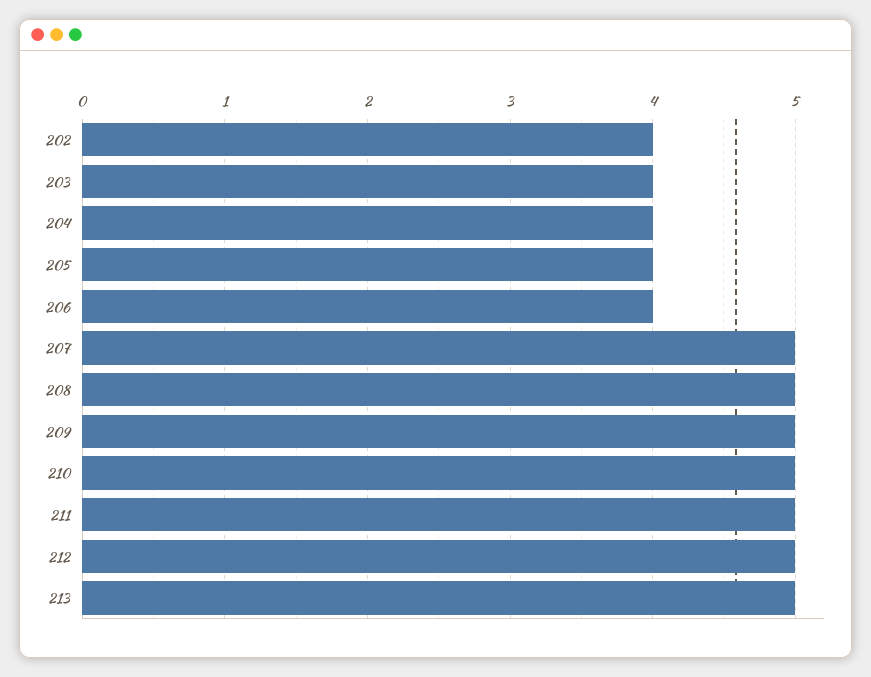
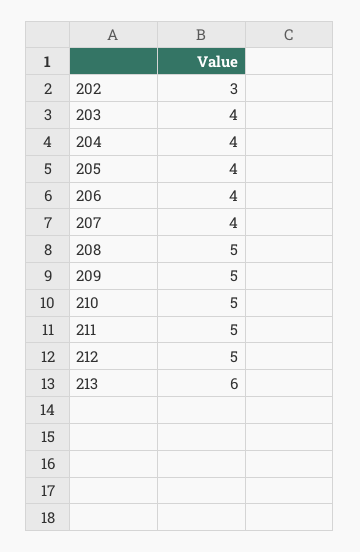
  {
-   "202": 4,
+   "202": 3,
    "203": 4,
    "204": 4,
    "205": 4,
    "206": 4,
-   "207": 5,
+   "207": 4,
    "208": 5,
    "209": 5,
    "210": 5,
    "211": 5,
    "212": 5,
-   "213": 5
+   "213": 6
  }

